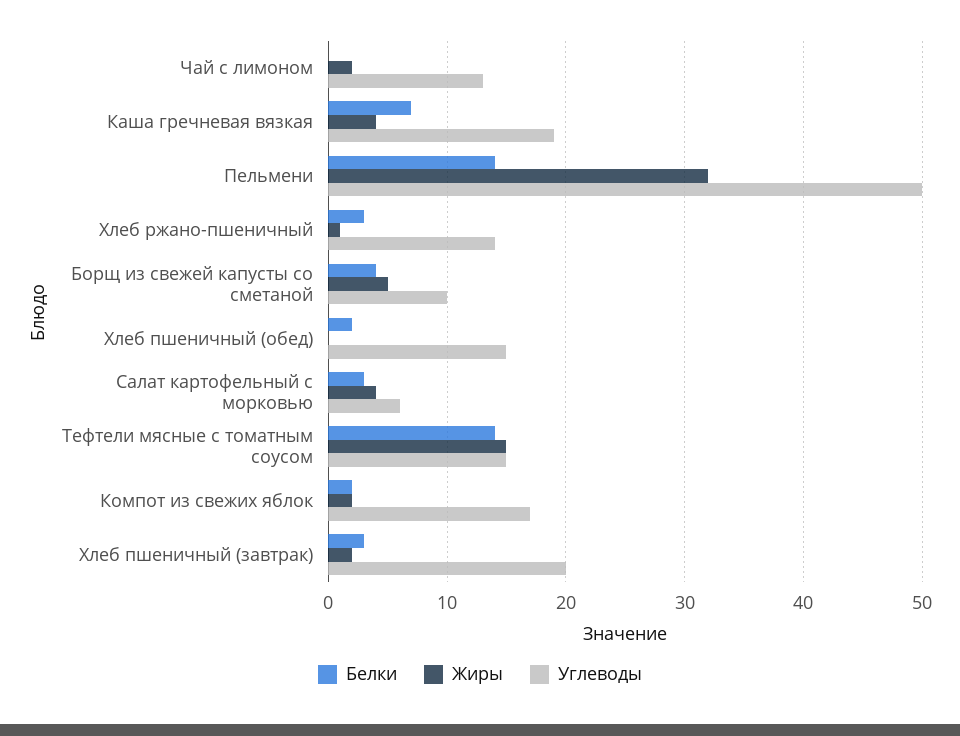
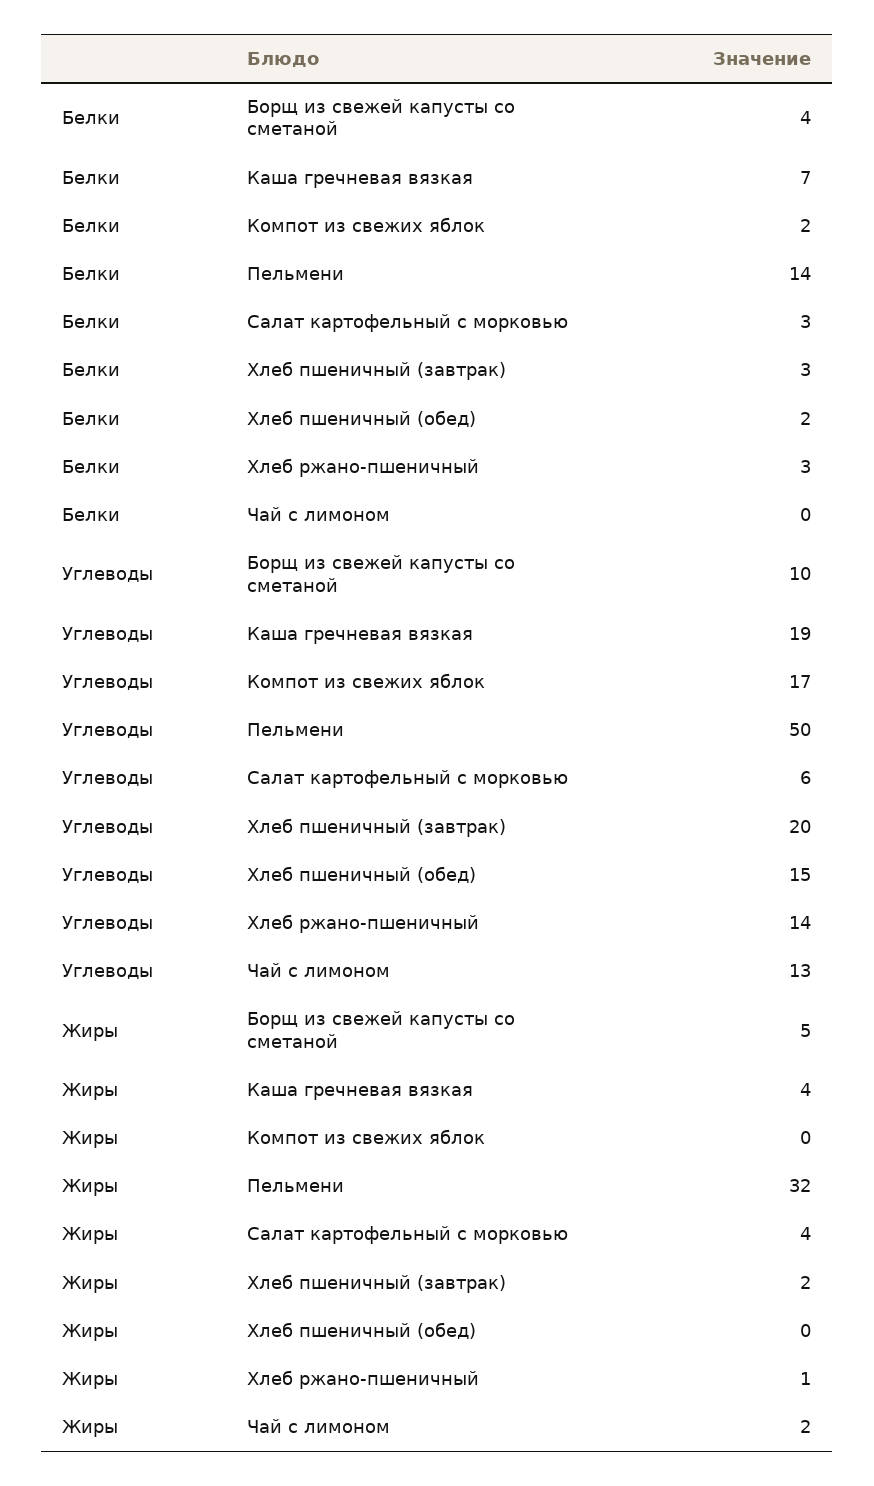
  {
    "Белки": {
      "Чай с лимоном": 0,
      "Каша гречневая вязкая": 7,
      "Пельмени": 14,
      "Хлеб ржано-пшеничный": 3,
      "Борщ из свежей капусты со сметаной": 4,
      "Хлеб пшеничный (обед)": 2,
      "Салат картофельный с морковью": 3,
-     "Тефтели мясные с томатным соусом": 14,
      "Компот из свежих яблок": 2,
      "Хлеб пшеничный (завтрак)": 3
    },
    "Жиры": {
      "Чай с лимоном": 2,
      "Каша гречневая вязкая": 4,
      "Пельмени": 32,
      "Хлеб ржано-пшеничный": 1,
      "Борщ из свежей капусты со сметаной": 5,
      "Хлеб пшеничный (обед)": 0,
      "Салат картофельный с морковью": 4,
-     "Тефтели мясные с томатным соусом": 15,
-     "Компот из свежих яблок": 2,
+     "Компот из свежих яблок": 0,
      "Хлеб пшеничный (завтрак)": 2
    },
    "Углеводы": {
      "Чай с лимоном": 13,
      "Каша гречневая вязкая": 19,
      "Пельмени": 50,
      "Хлеб ржано-пшеничный": 14,
      "Борщ из свежей капусты со сметаной": 10,
      "Хлеб пшеничный (обед)": 15,
      "Салат картофельный с морковью": 6,
-     "Тефтели мясные с томатным соусом": 15,
      "Компот из свежих яблок": 17,
      "Хлеб пшеничный (завтрак)": 20
    }
  }

